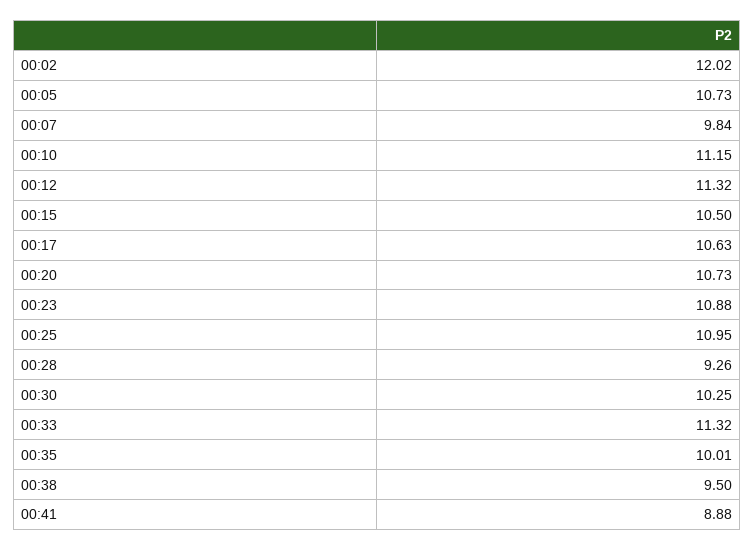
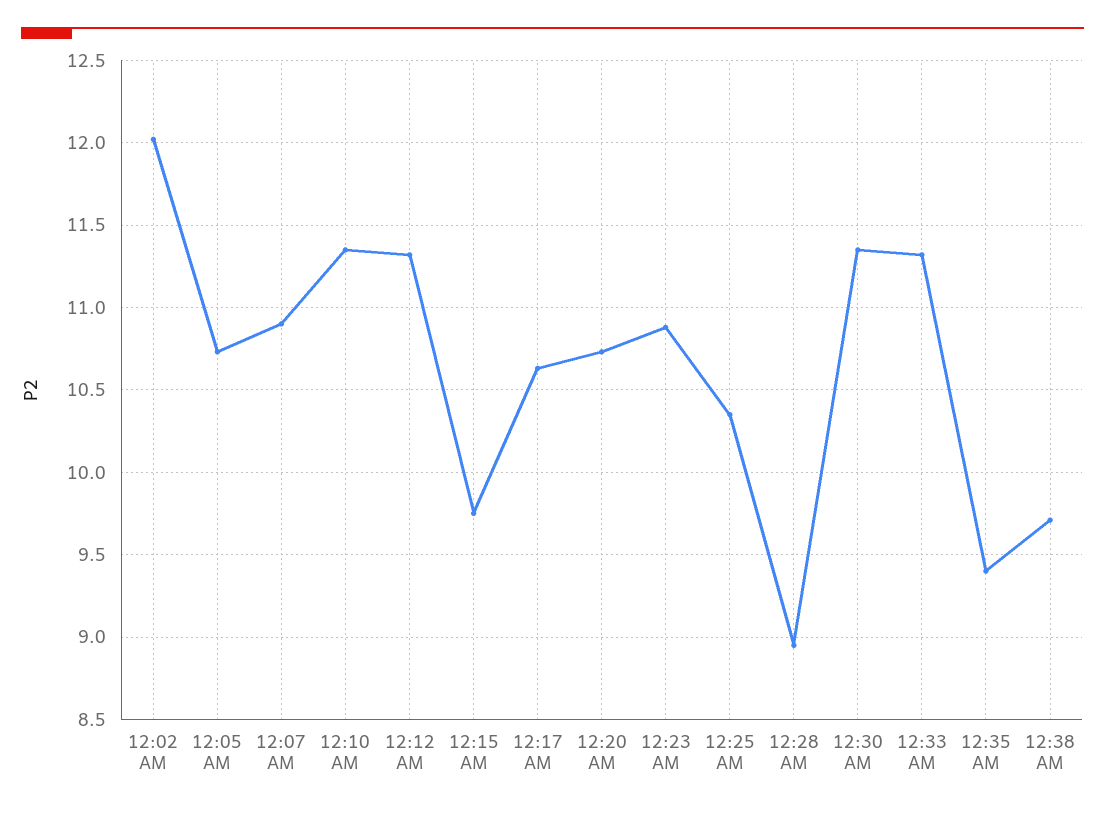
  {
    "00:02": 12.02,
    "00:05": 10.73,
-   "00:07": 9.84,
+   "00:07": 10.9,
-   "00:10": 11.15,
+   "00:10": 11.35,
    "00:12": 11.32,
-   "00:15": 10.5,
+   "00:15": 9.75,
    "00:17": 10.63,
    "00:20": 10.73,
    "00:23": 10.88,
-   "00:25": 10.95,
+   "00:25": 10.35,
-   "00:28": 9.26,
+   "00:28": 8.95,
-   "00:30": 10.25,
+   "00:30": 11.35,
    "00:33": 11.32,
-   "00:35": 10.01,
+   "00:35": 9.4,
-   "00:38": 9.5,
+   "00:38": 9.7
-   "00:41": 8.88
  }

